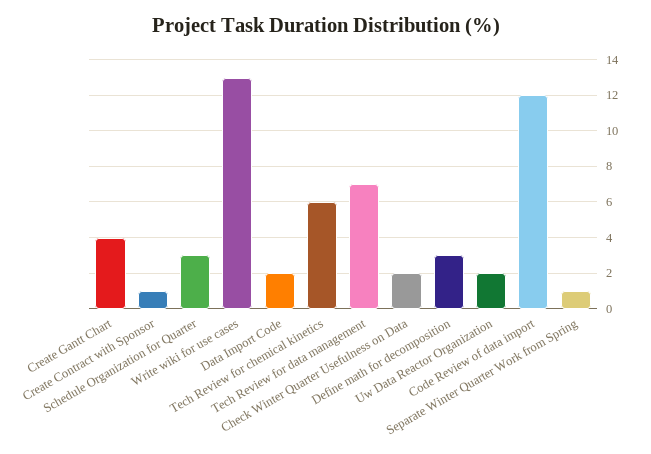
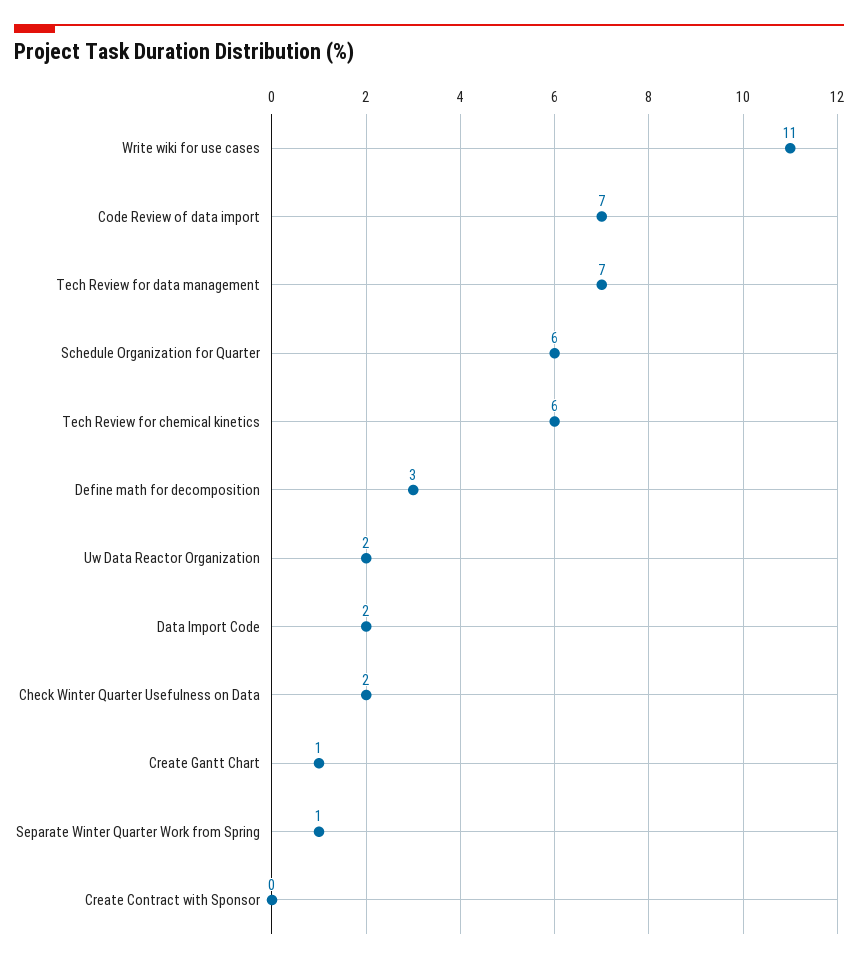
  {
-   "Create Gantt Chart": 4,
+   "Create Gantt Chart": 1,
-   "Create Contract with Sponsor": 1,
+   "Create Contract with Sponsor": 0,
-   "Schedule Organization for Quarter": 3,
+   "Schedule Organization for Quarter": 6,
-   "Write wiki for use cases": 13,
+   "Write wiki for use cases": 11,
    "Data Import Code": 2,
    "Tech Review for chemical kinetics": 6,
    "Tech Review for data management": 7,
    "Check Winter Quarter Usefulness on Data": 2,
    "Define math for decomposition": 3,
    "Uw Data Reactor Organization": 2,
-   "Code Review of data import": 12,
+   "Code Review of data import": 7,
    "Separate Winter Quarter Work from Spring": 1
  }

